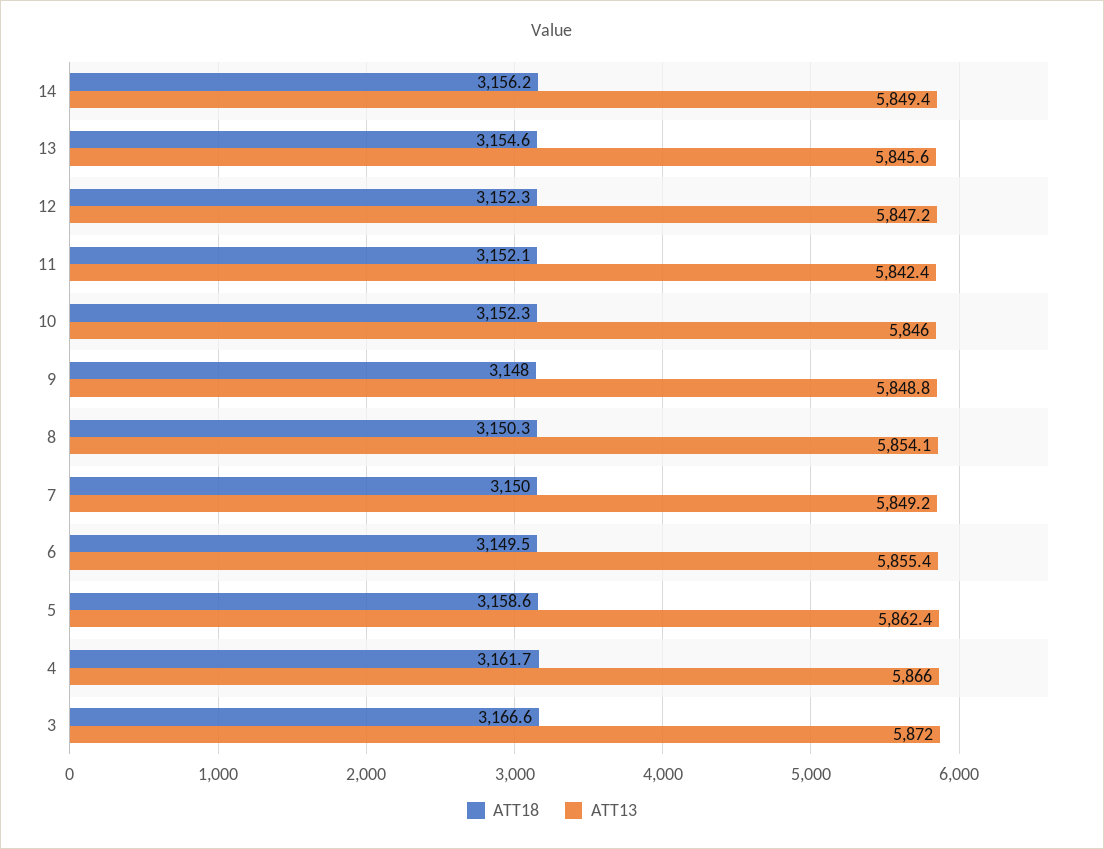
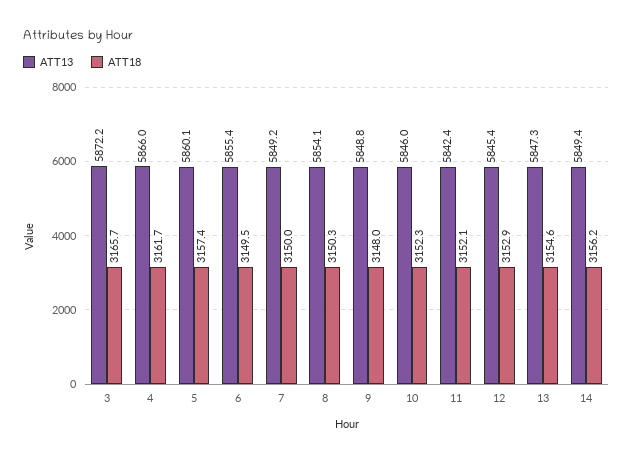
  {
    "ATT18": {
      "14": 3156.2,
      "13": 3154.6,
-     "12": 3152.3,
+     "12": 3152.9,
      "11": 3152.1,
      "10": 3152.3,
      "9": 3148,
      "8": 3150.3,
      "7": 3150,
      "6": 3149.5,
-     "5": 3158.6,
+     "5": 3157.4,
      "4": 3161.7,
-     "3": 3166.6
+     "3": 3165.7
    },
    "ATT13": {
      "14": 5849.4,
-     "13": 5845.6,
+     "13": 5847.3,
-     "12": 5847.2,
+     "12": 5845.4,
      "11": 5842.4,
      "10": 5846,
      "9": 5848.8,
      "8": 5854.1,
      "7": 5849.2,
      "6": 5855.4,
-     "5": 5862.4,
+     "5": 5860.1,
      "4": 5866,
-     "3": 5872
+     "3": 5872.2
    }
  }

